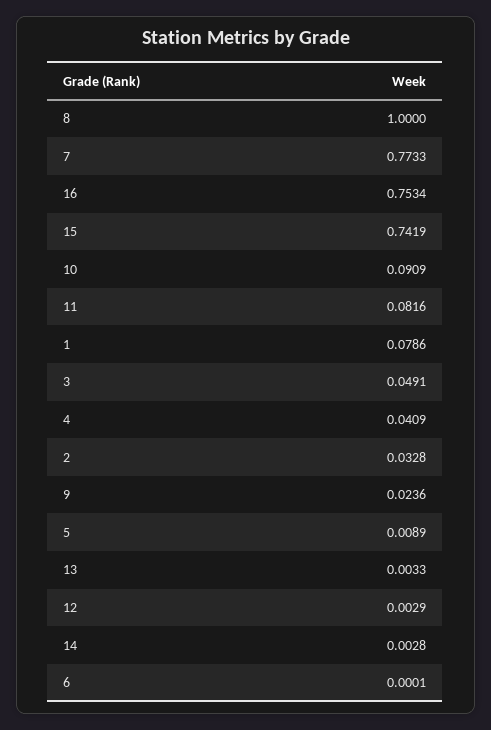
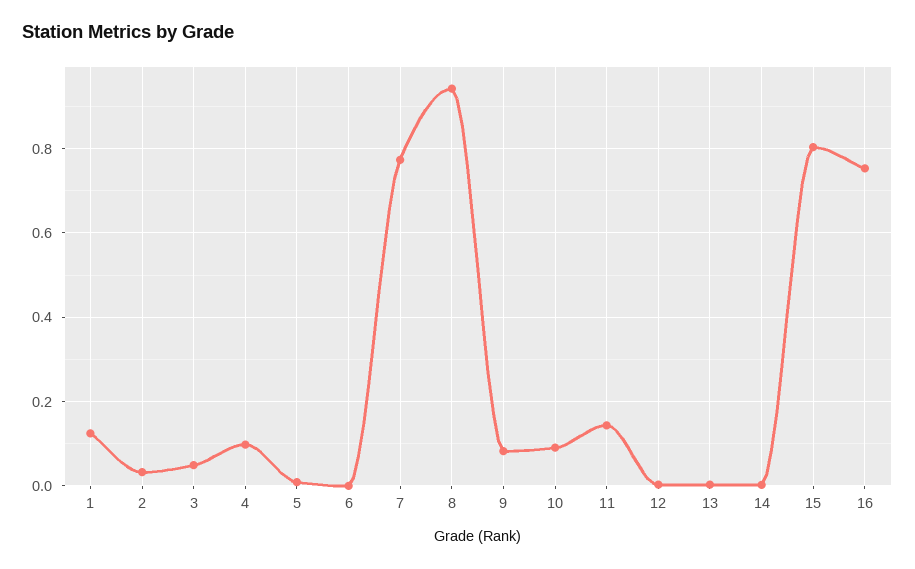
  {
-   "8": 1,
+   "8": 0.94,
    "7": 0.7733,
    "16": 0.7534,
-   "15": 0.7419,
+   "15": 0.8,
    "10": 0.0909,
-   "11": 0.0816,
+   "11": 0.14,
-   "1": 0.0786,
+   "1": 0.12,
    "3": 0.0491,
-   "4": 0.0409,
+   "4": 0.1,
    "2": 0.0328,
-   "9": 0.0236,
+   "9": 0.08,
    "5": 0.0089,
    "13": 0.0033,
    "12": 0.0029,
    "14": 0.0028,
    "6": 0.0001
  }

